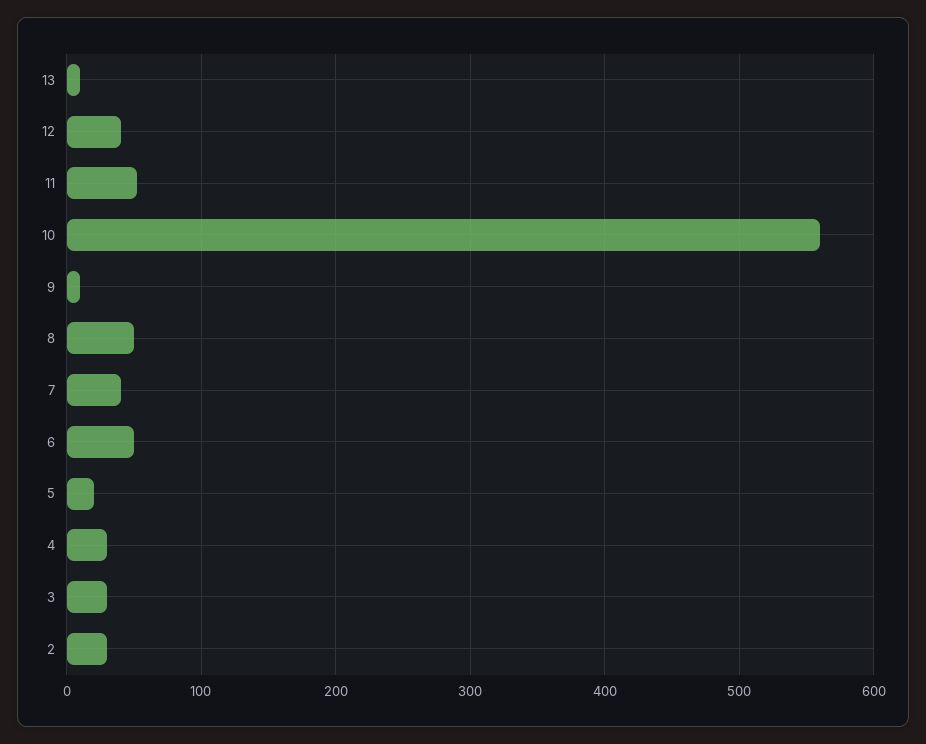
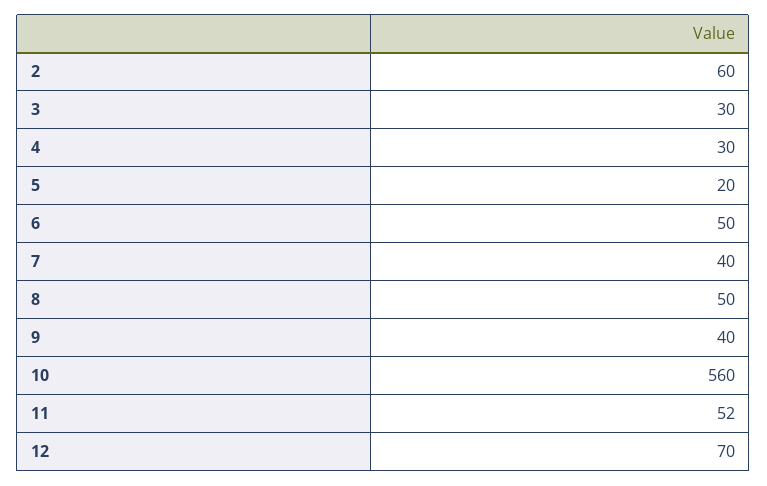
  {
-   "13": 10,
-   "12": 40,
+   "12": 70,
    "11": 52,
    "10": 560,
-   "9": 10,
+   "9": 40,
    "8": 50,
    "7": 40,
    "6": 50,
    "5": 20,
    "4": 30,
    "3": 30,
-   "2": 30
+   "2": 60
  }

